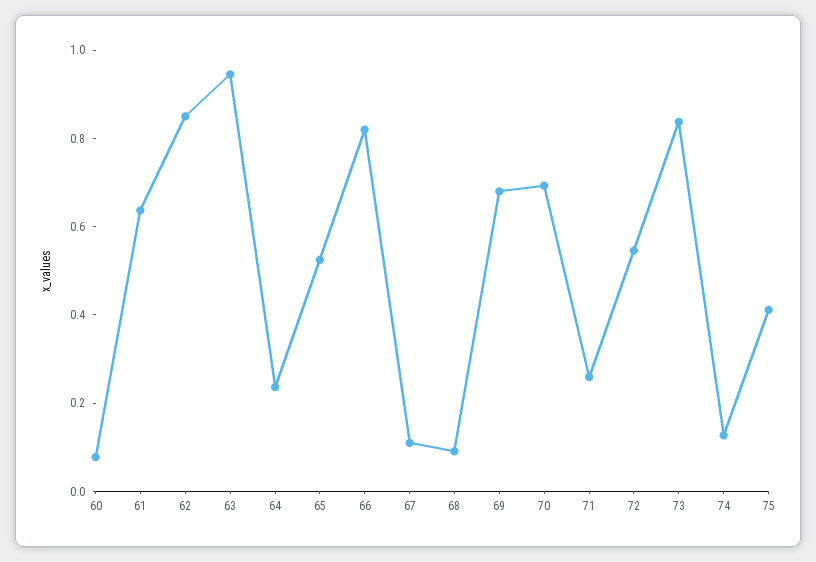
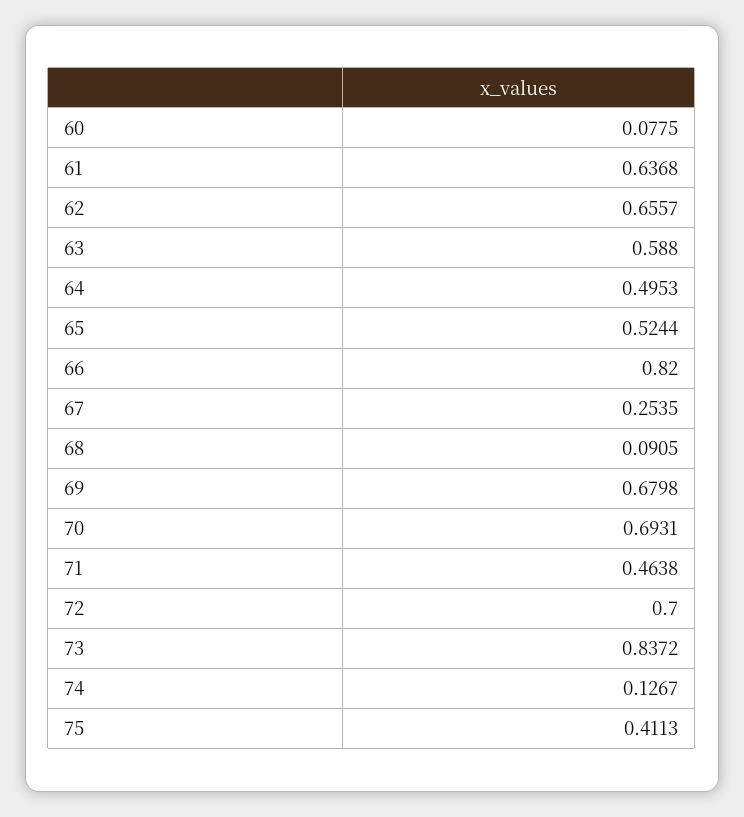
  {
    "60": 0.0775,
    "61": 0.6368,
-   "62": 0.85,
+   "62": 0.6557,
-   "63": 0.95,
+   "63": 0.588,
-   "64": 0.25,
+   "64": 0.4953,
    "65": 0.5244,
    "66": 0.82,
-   "67": 0.1,
+   "67": 0.2535,
    "68": 0.0905,
    "69": 0.6798,
    "70": 0.6931,
-   "71": 0.25,
+   "71": 0.4638,
-   "72": 0.55,
+   "72": 0.7,
    "73": 0.8372,
    "74": 0.1267,
    "75": 0.4113
  }

